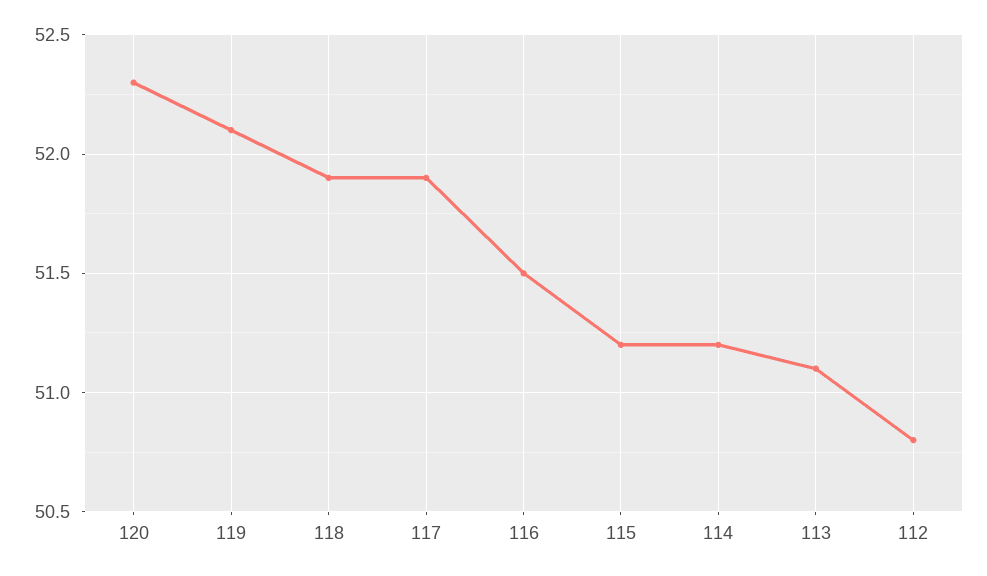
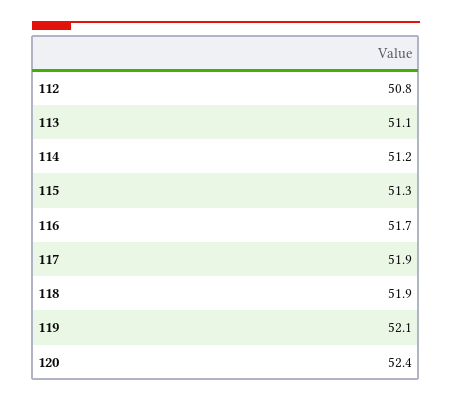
  {
-   "120": 52.3,
+   "120": 52.4,
    "119": 52.1,
    "118": 51.9,
    "117": 51.9,
-   "116": 51.5,
+   "116": 51.7,
-   "115": 51.2,
+   "115": 51.3,
    "114": 51.2,
    "113": 51.1,
    "112": 50.8
  }

